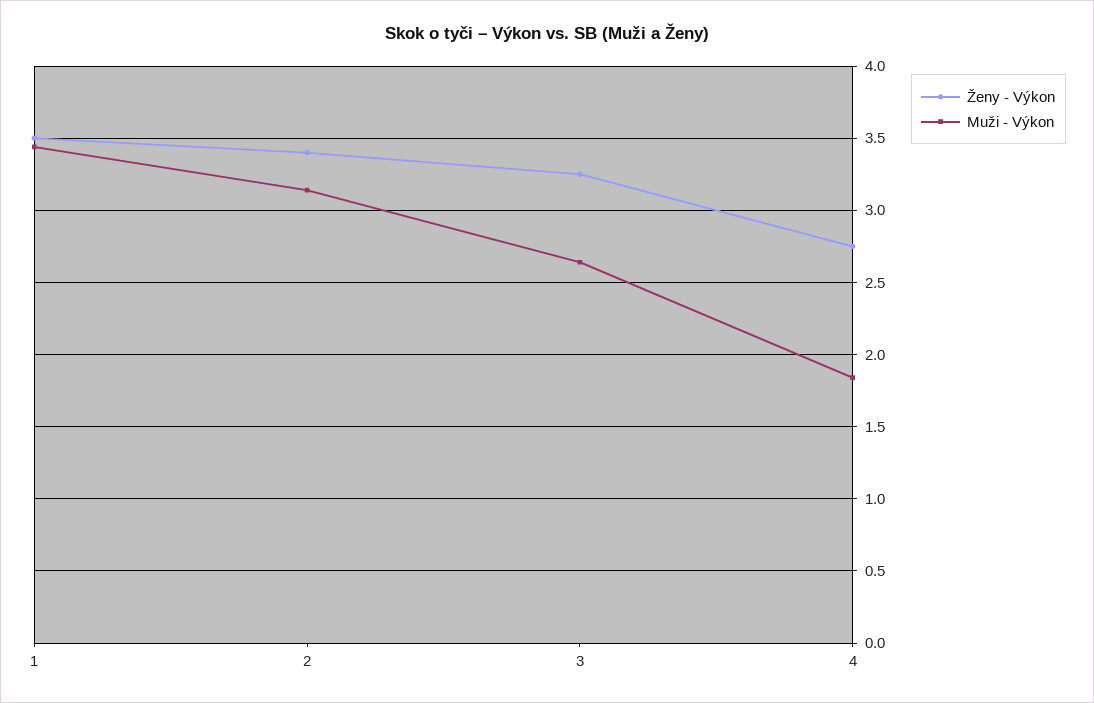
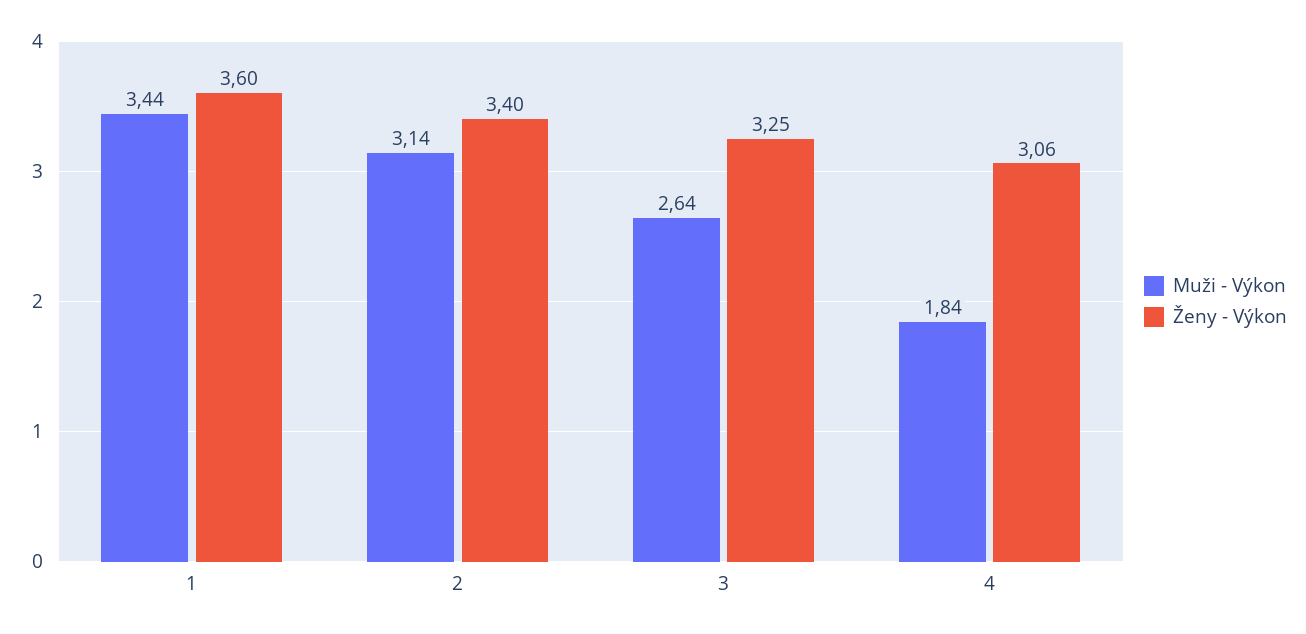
  {
    "Ženy - Výkon": {
-     "1": 3.5,
+     "1": 3.6,
      "2": 3.4,
      "3": 3.25,
-     "4": 2.75
+     "4": 3.06
    },
    "Muži - Výkon": {
      "1": 3.44,
      "2": 3.14,
      "3": 2.64,
      "4": 1.84
    }
  }

